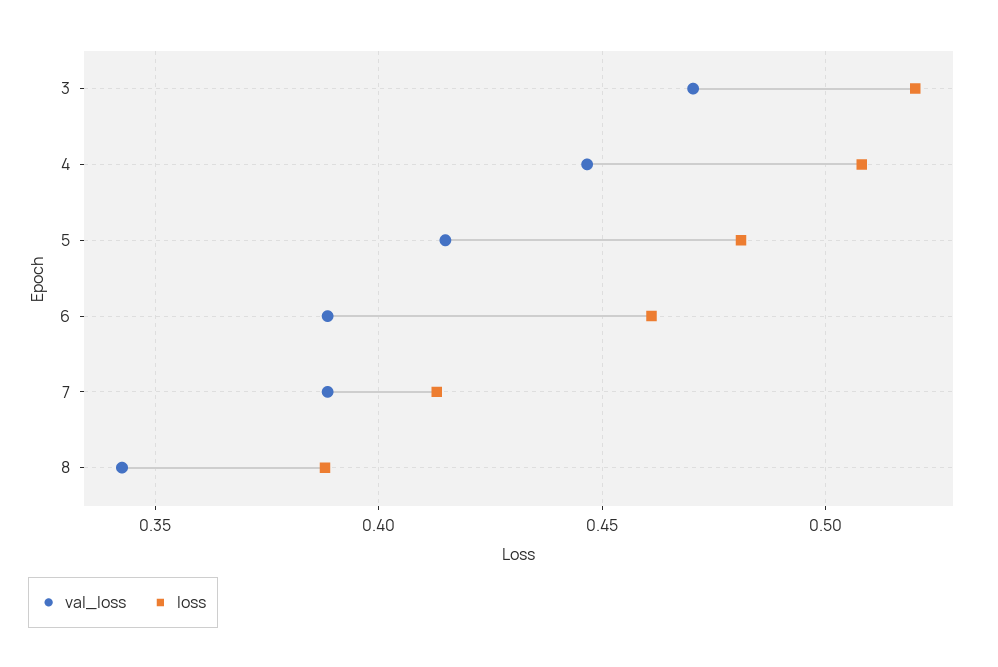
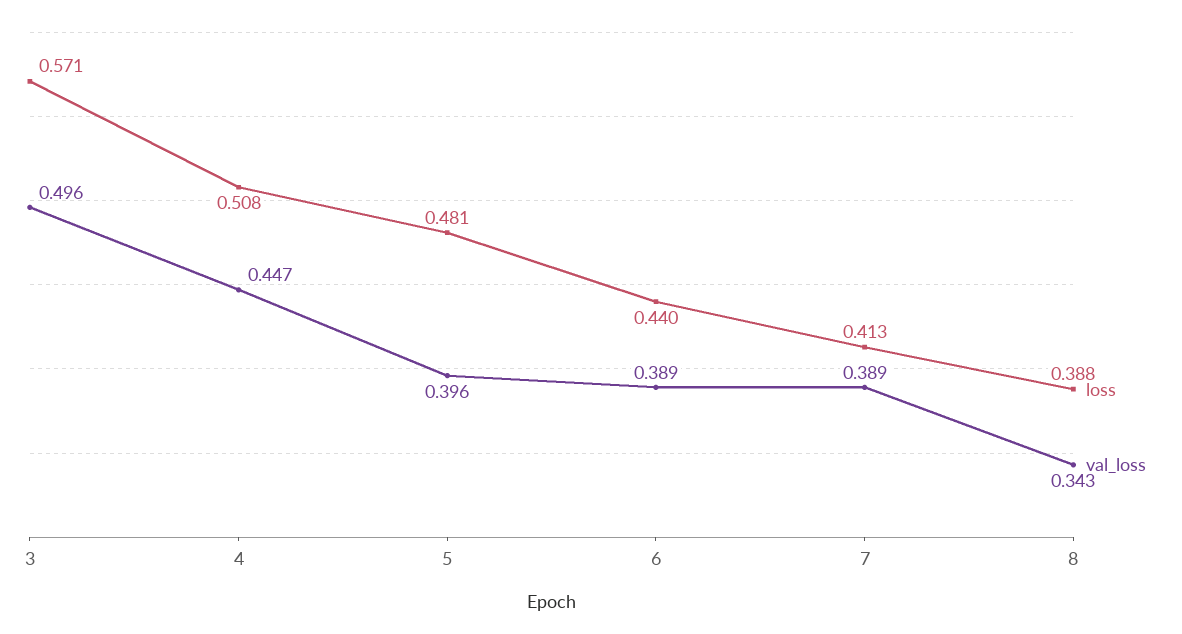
  {
    "val_loss": {
-     "3": 0.47,
+     "3": 0.496,
      "4": 0.447,
-     "5": 0.415,
+     "5": 0.396,
      "6": 0.389,
      "7": 0.389,
      "8": 0.343
    },
    "loss": {
-     "3": 0.52,
+     "3": 0.571,
      "4": 0.508,
      "5": 0.481,
-     "6": 0.46,
+     "6": 0.44,
      "7": 0.413,
      "8": 0.388
    }
  }

